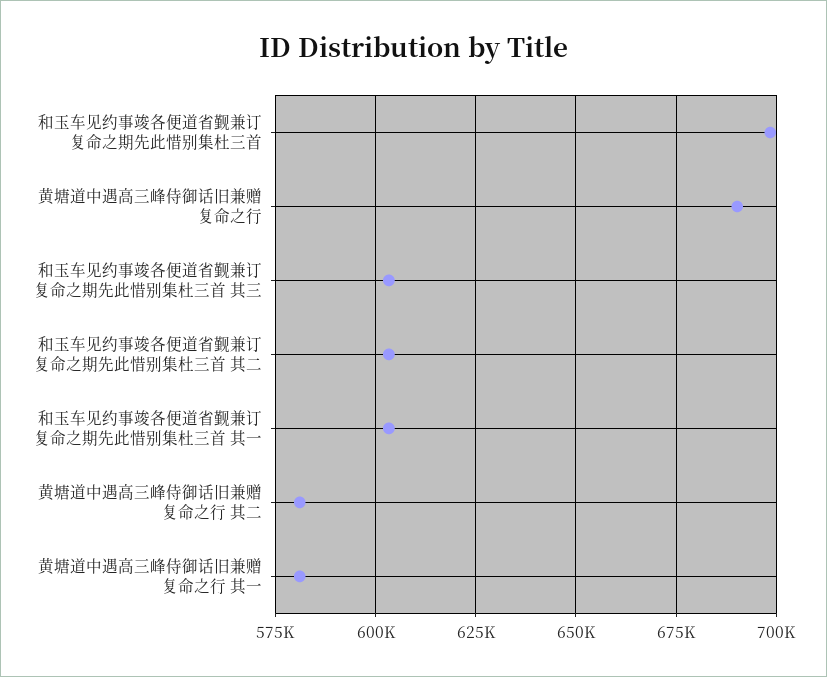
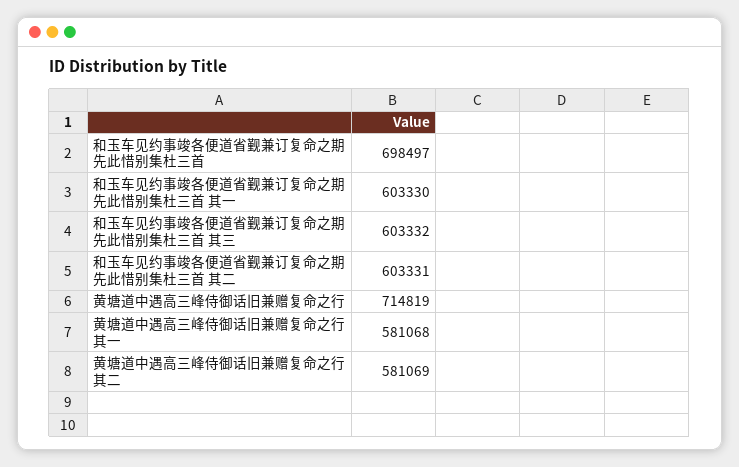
  {
    "和玉车见约事竣各便道省觐兼订复命之期先此惜别集杜三首": 698497,
-   "黄塘道中遇高三峰侍御话旧兼赠复命之行": 690000,
+   "黄塘道中遇高三峰侍御话旧兼赠复命之行": 714819,
    "和玉车见约事竣各便道省觐兼订复命之期先此惜别集杜三首 其三": 603332,
    "和玉车见约事竣各便道省觐兼订复命之期先此惜别集杜三首 其二": 603331,
    "和玉车见约事竣各便道省觐兼订复命之期先此惜别集杜三首 其一": 603330,
    "黄塘道中遇高三峰侍御话旧兼赠复命之行 其二": 581069,
    "黄塘道中遇高三峰侍御话旧兼赠复命之行 其一": 581068
  }

